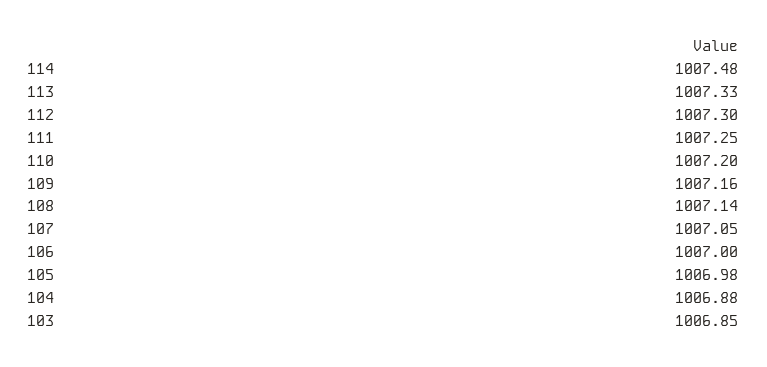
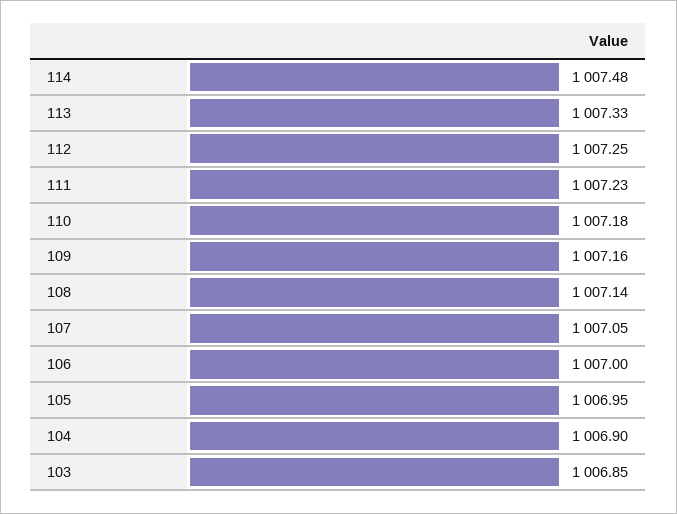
  {
    "114": 1007.48,
    "113": 1007.33,
-   "112": 1007.3,
+   "112": 1007.25,
-   "111": 1007.25,
+   "111": 1007.23,
-   "110": 1007.2,
+   "110": 1007.18,
    "109": 1007.16,
    "108": 1007.14,
    "107": 1007.05,
    "106": 1007,
-   "105": 1006.98,
+   "105": 1006.95,
-   "104": 1006.88,
+   "104": 1006.9,
    "103": 1006.85
  }

